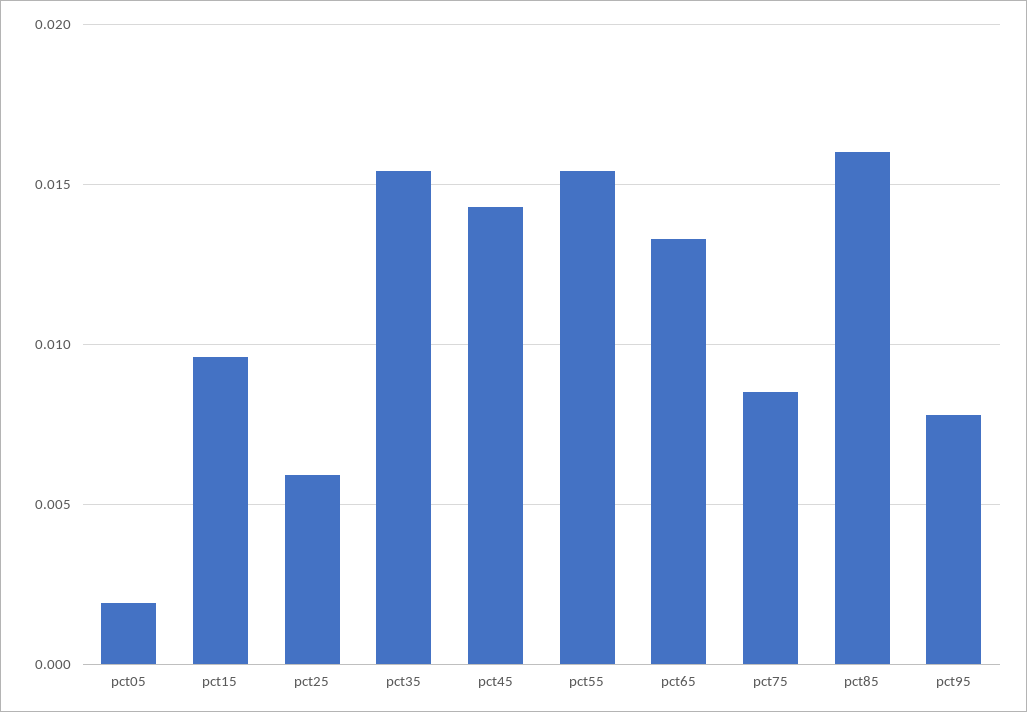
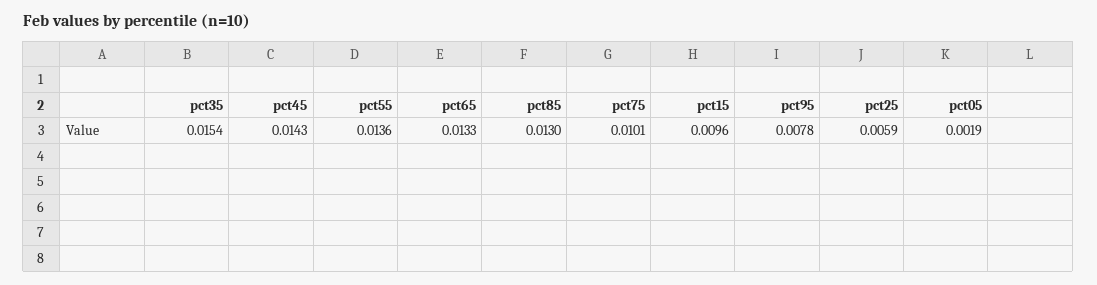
  {
    "pct05": 0.0019,
    "pct15": 0.0096,
    "pct25": 0.0059,
    "pct35": 0.0154,
    "pct45": 0.0143,
-   "pct55": 0.0155,
+   "pct55": 0.0136,
    "pct65": 0.0133,
-   "pct75": 0.0085,
+   "pct75": 0.0101,
-   "pct85": 0.016,
+   "pct85": 0.013,
    "pct95": 0.0078
  }

